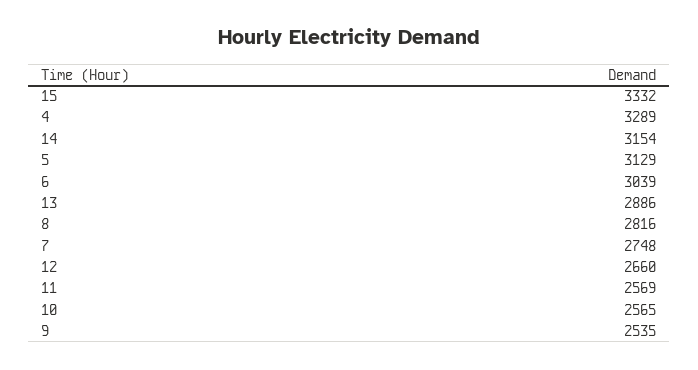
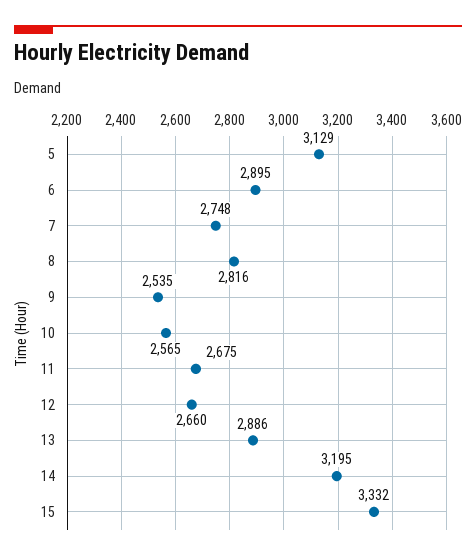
  {
    "15": 3332,
-   "4": 3289,
-   "14": 3154,
+   "14": 3195,
    "5": 3129,
-   "6": 3039,
+   "6": 2895,
    "13": 2886,
    "8": 2816,
    "7": 2748,
    "12": 2660,
-   "11": 2569,
+   "11": 2675,
    "10": 2565,
    "9": 2535
  }

